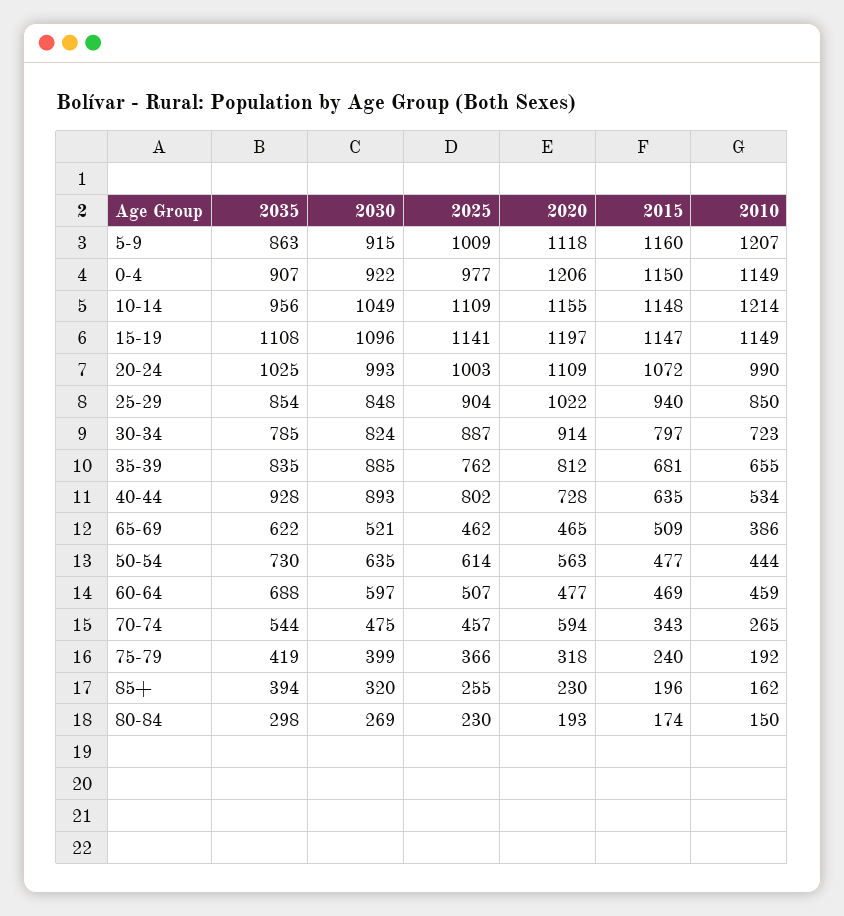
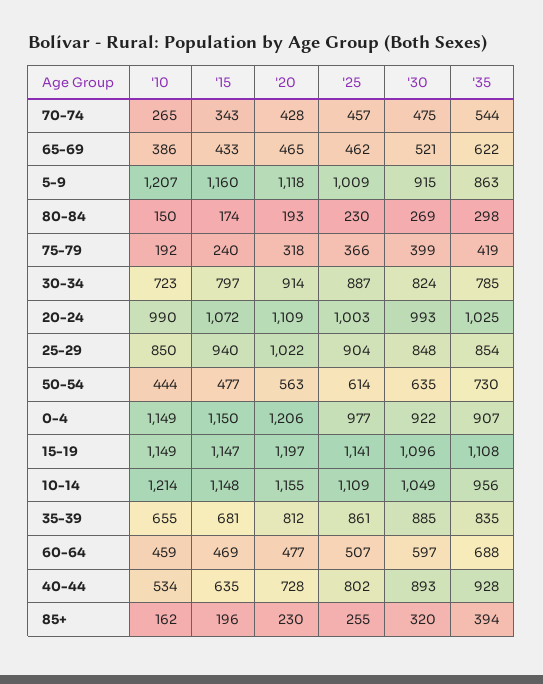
  {
    "2035": {
      "5-9": 863,
      "0-4": 907,
      "10-14": 956,
      "15-19": 1108,
      "20-24": 1025,
      "25-29": 854,
      "30-34": 785,
      "35-39": 835,
      "40-44": 928,
      "65-69": 622,
      "50-54": 730,
      "60-64": 688,
      "70-74": 544,
      "75-79": 419,
      "85+": 394,
      "80-84": 298
    },
    "2030": {
      "5-9": 915,
      "0-4": 922,
      "10-14": 1049,
      "15-19": 1096,
      "20-24": 993,
      "25-29": 848,
      "30-34": 824,
      "35-39": 885,
      "40-44": 893,
      "65-69": 521,
      "50-54": 635,
      "60-64": 597,
      "70-74": 475,
      "75-79": 399,
      "85+": 320,
      "80-84": 269
    },
    "2025": {
      "5-9": 1009,
      "0-4": 977,
      "10-14": 1109,
      "15-19": 1141,
      "20-24": 1003,
      "25-29": 904,
      "30-34": 887,
-     "35-39": 762,
+     "35-39": 861,
      "40-44": 802,
      "65-69": 462,
      "50-54": 614,
      "60-64": 507,
      "70-74": 457,
      "75-79": 366,
      "85+": 255,
      "80-84": 230
    },
    "2020": {
      "5-9": 1118,
      "0-4": 1206,
      "10-14": 1155,
      "15-19": 1197,
      "20-24": 1109,
      "25-29": 1022,
      "30-34": 914,
      "35-39": 812,
      "40-44": 728,
      "65-69": 465,
      "50-54": 563,
      "60-64": 477,
-     "70-74": 594,
+     "70-74": 428,
      "75-79": 318,
      "85+": 230,
      "80-84": 193
    },
    "2015": {
      "5-9": 1160,
      "0-4": 1150,
      "10-14": 1148,
      "15-19": 1147,
      "20-24": 1072,
      "25-29": 940,
      "30-34": 797,
      "35-39": 681,
      "40-44": 635,
-     "65-69": 509,
+     "65-69": 433,
      "50-54": 477,
      "60-64": 469,
      "70-74": 343,
      "75-79": 240,
      "85+": 196,
      "80-84": 174
    },
    "2010": {
      "5-9": 1207,
      "0-4": 1149,
      "10-14": 1214,
      "15-19": 1149,
      "20-24": 990,
      "25-29": 850,
      "30-34": 723,
      "35-39": 655,
      "40-44": 534,
      "65-69": 386,
      "50-54": 444,
      "60-64": 459,
      "70-74": 265,
      "75-79": 192,
      "85+": 162,
      "80-84": 150
    }
  }

